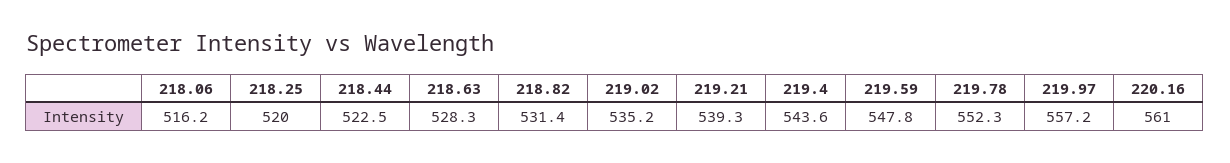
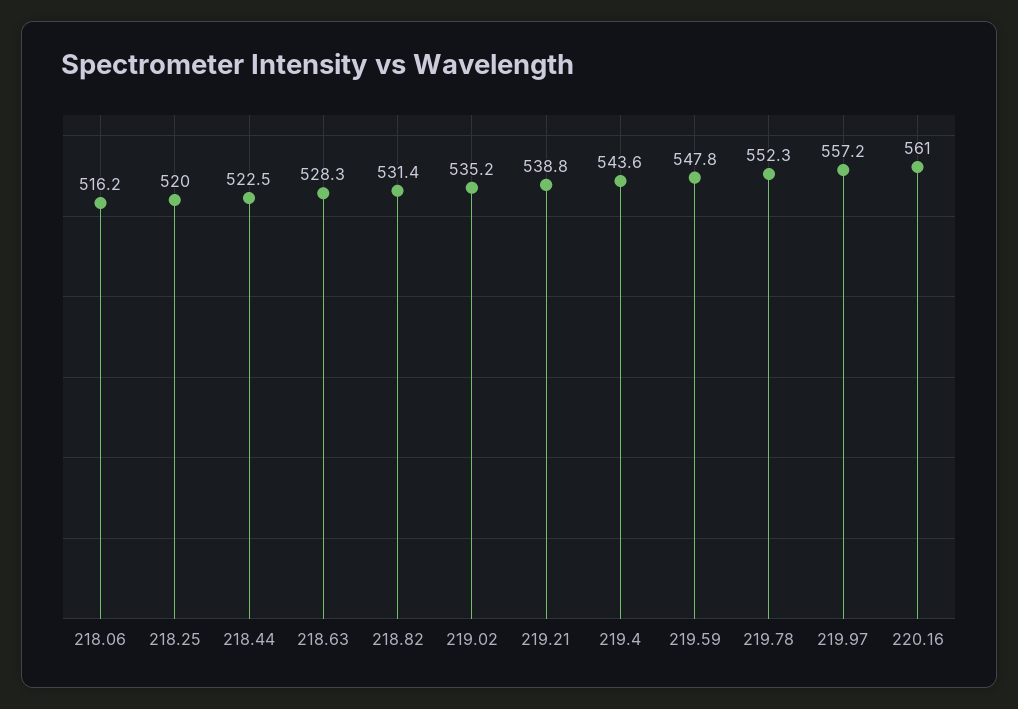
  {
    "218.06": 516.2,
    "218.25": 520,
    "218.44": 522.5,
    "218.63": 528.3,
    "218.82": 531.4,
    "219.02": 535.2,
-   "219.21": 539.3,
+   "219.21": 538.8,
    "219.4": 543.6,
    "219.59": 547.8,
    "219.78": 552.3,
    "219.97": 557.2,
    "220.16": 561
  }

